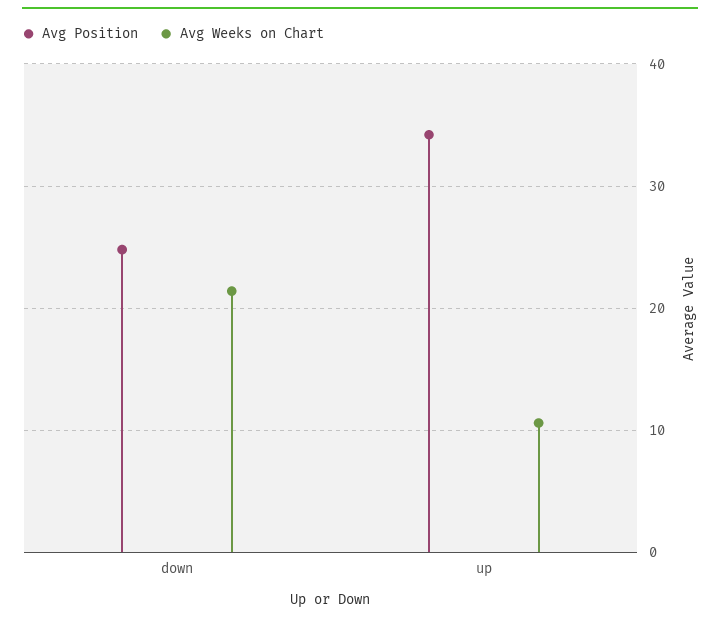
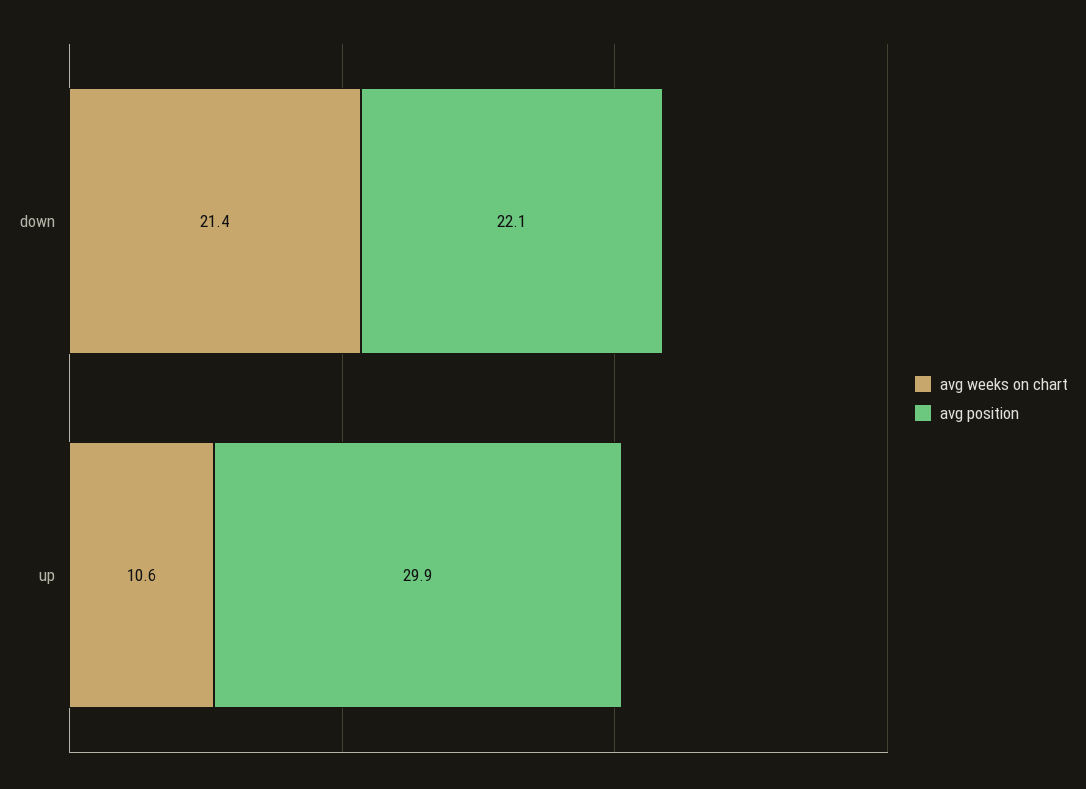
  {
    "Avg Position": {
-     "down": 25,
+     "down": 22.1,
-     "up": 34
+     "up": 29.9
    },
    "Avg Weeks on Chart": {
      "down": 21.4,
      "up": 10.6
    }
  }

